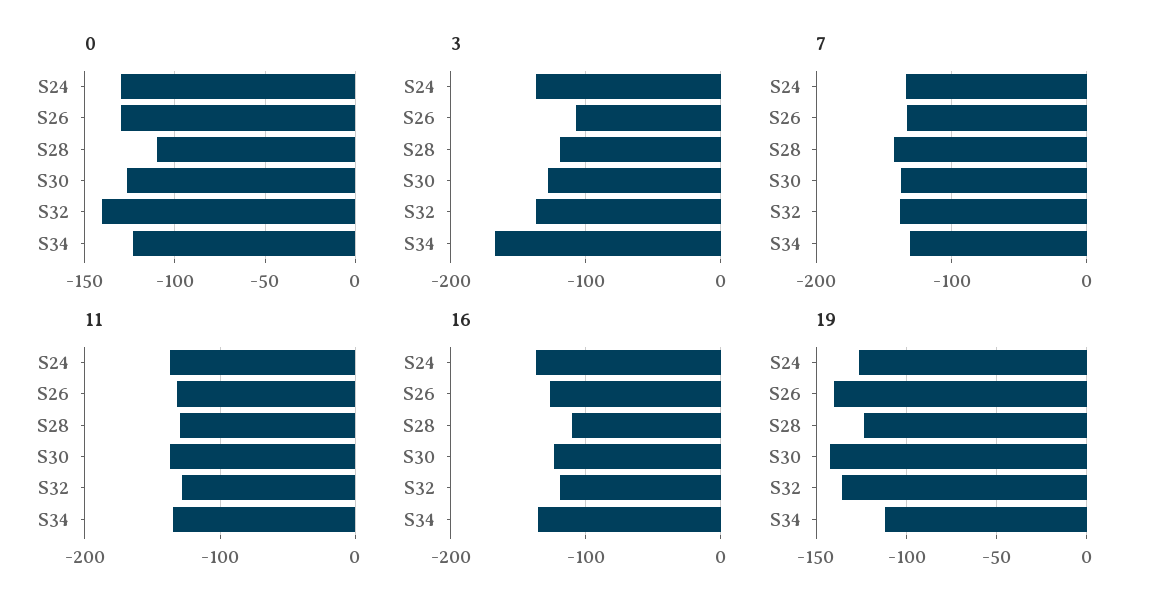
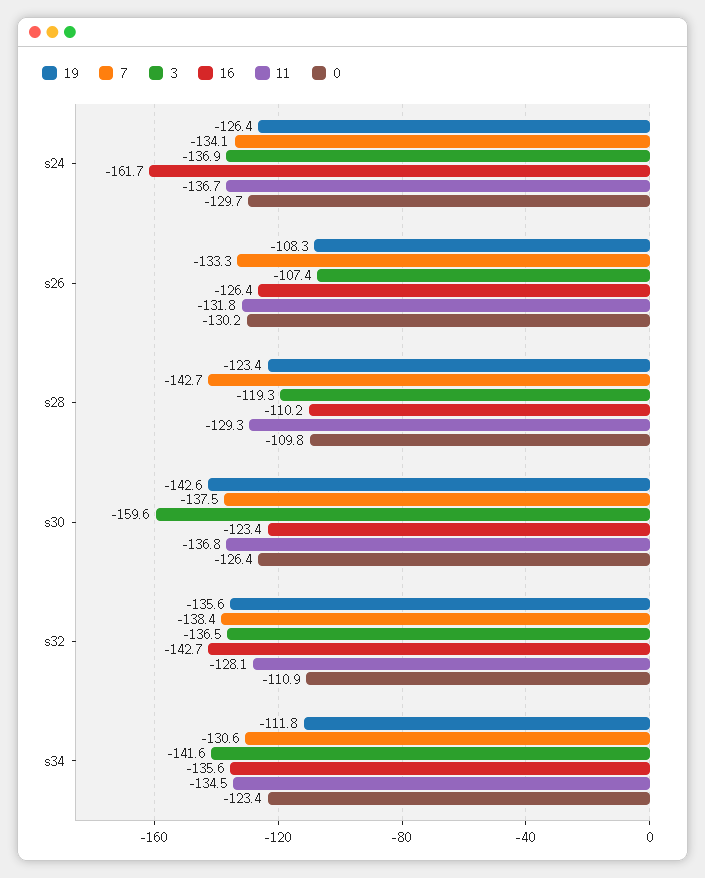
  {
    "0": {
      "S24": -129.7,
      "S26": -130.2,
      "S28": -109.8,
      "S30": -126.4,
-     "S32": -140,
+     "S32": -110.9,
      "S34": -123.4
    },
    "3": {
      "S24": -136.9,
      "S26": -107.4,
      "S28": -119.3,
-     "S30": -130,
+     "S30": -159.6,
      "S32": -136.5,
-     "S34": -170
+     "S34": -141.6
    },
    "7": {
      "S24": -134.1,
      "S26": -133.3,
      "S28": -142.7,
      "S30": -137.5,
      "S32": -138.4,
      "S34": -130.6
    },
    "11": {
      "S24": -136.7,
      "S26": -131.8,
      "S28": -129.3,
      "S30": -136.8,
      "S32": -128.1,
      "S34": -134.5
    },
    "16": {
-     "S24": -140,
+     "S24": -161.7,
      "S26": -126.4,
      "S28": -110.2,
      "S30": -123.4,
-     "S32": -120,
+     "S32": -142.7,
      "S34": -135.6
    },
    "19": {
      "S24": -126.4,
-     "S26": -140,
+     "S26": -108.3,
      "S28": -123.4,
      "S30": -142.6,
      "S32": -135.6,
      "S34": -111.8
    }
  }

